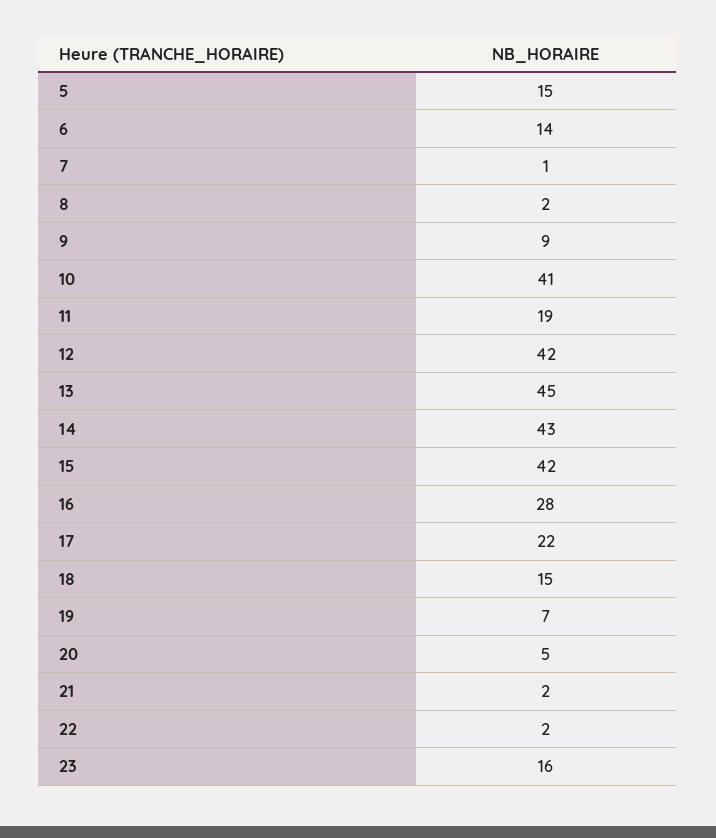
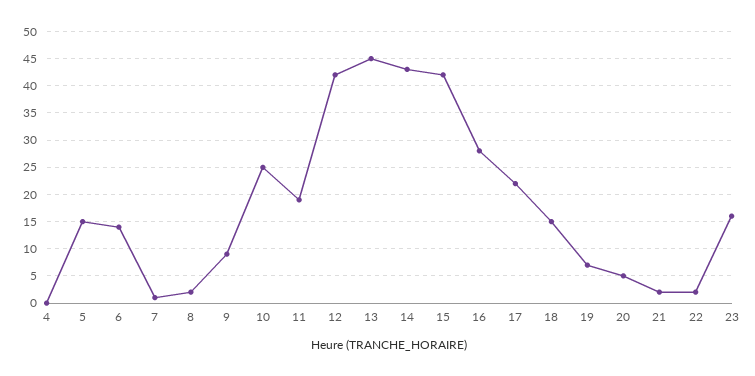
  {
    "5": 15,
    "6": 14,
    "7": 1,
    "8": 2,
    "9": 9,
-   "10": 41,
+   "10": 25,
    "11": 19,
    "12": 42,
    "13": 45,
    "14": 43,
    "15": 42,
    "16": 28,
    "17": 22,
    "18": 15,
    "19": 7,
    "20": 5,
    "21": 2,
    "22": 2,
-   "23": 16
+   "23": 16,
+   "4": 0
  }

